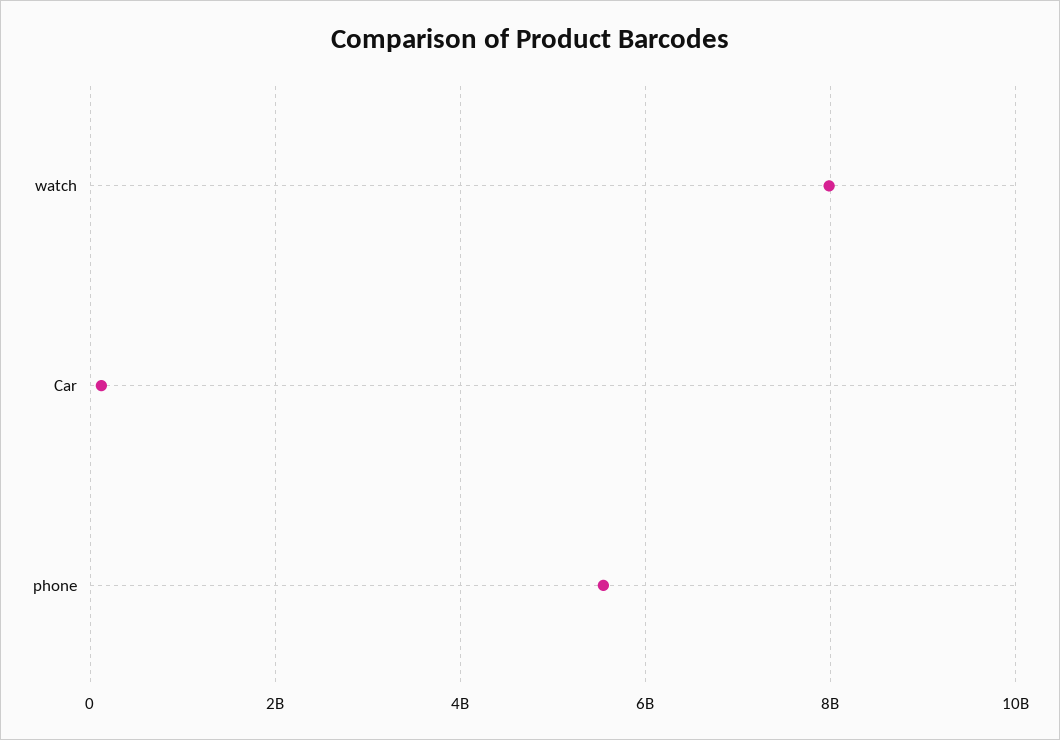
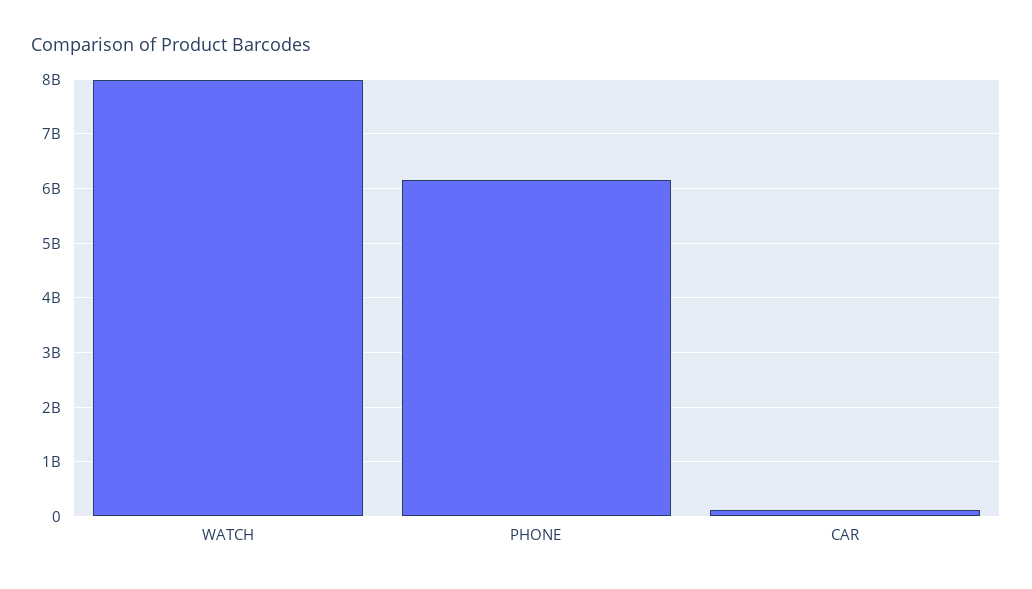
  {
    "watch": 8000000000,
    "Car": 200000000,
-   "phone": 5600000000
+   "phone": 6200000000
  }

